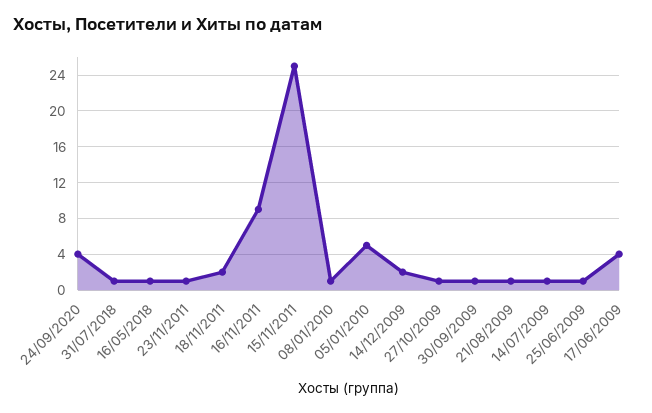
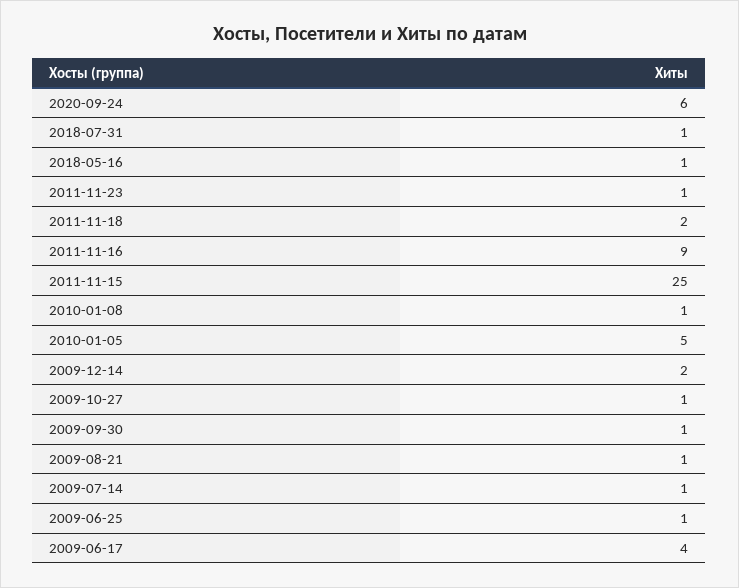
  {
-   "24/09/2020": 4,
+   "24/09/2020": 6,
    "31/07/2018": 1,
    "16/05/2018": 1,
    "23/11/2011": 1,
    "18/11/2011": 2,
    "16/11/2011": 9,
    "15/11/2011": 25,
    "08/01/2010": 1,
    "05/01/2010": 5,
    "14/12/2009": 2,
    "27/10/2009": 1,
    "30/09/2009": 1,
    "21/08/2009": 1,
    "14/07/2009": 1,
    "25/06/2009": 1,
    "17/06/2009": 4
  }

